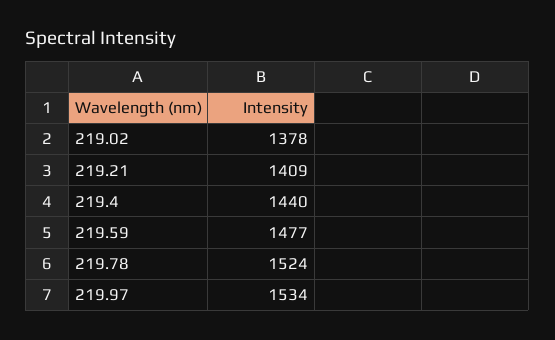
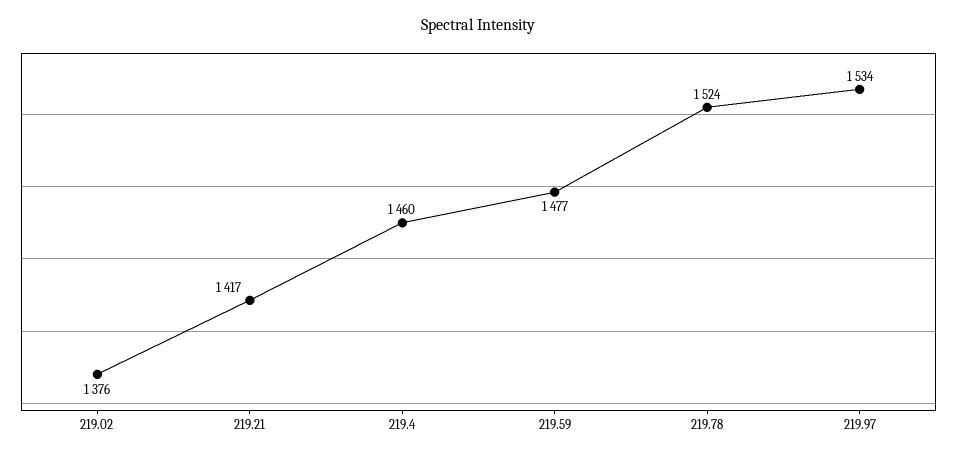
  {
-   "219.02": 1378,
+   "219.02": 1376,
-   "219.21": 1409,
+   "219.21": 1417,
-   "219.4": 1440,
+   "219.4": 1460,
    "219.59": 1477,
    "219.78": 1524,
    "219.97": 1534
  }

